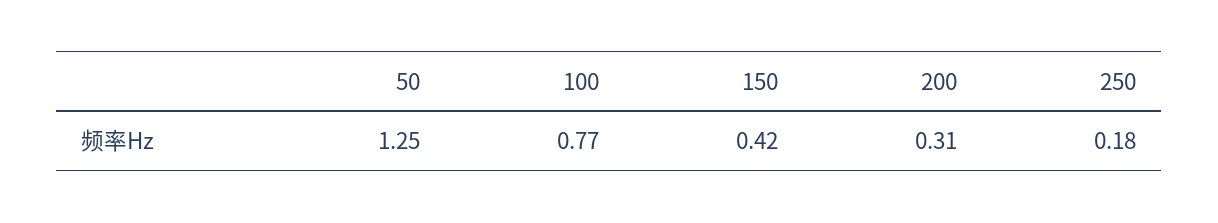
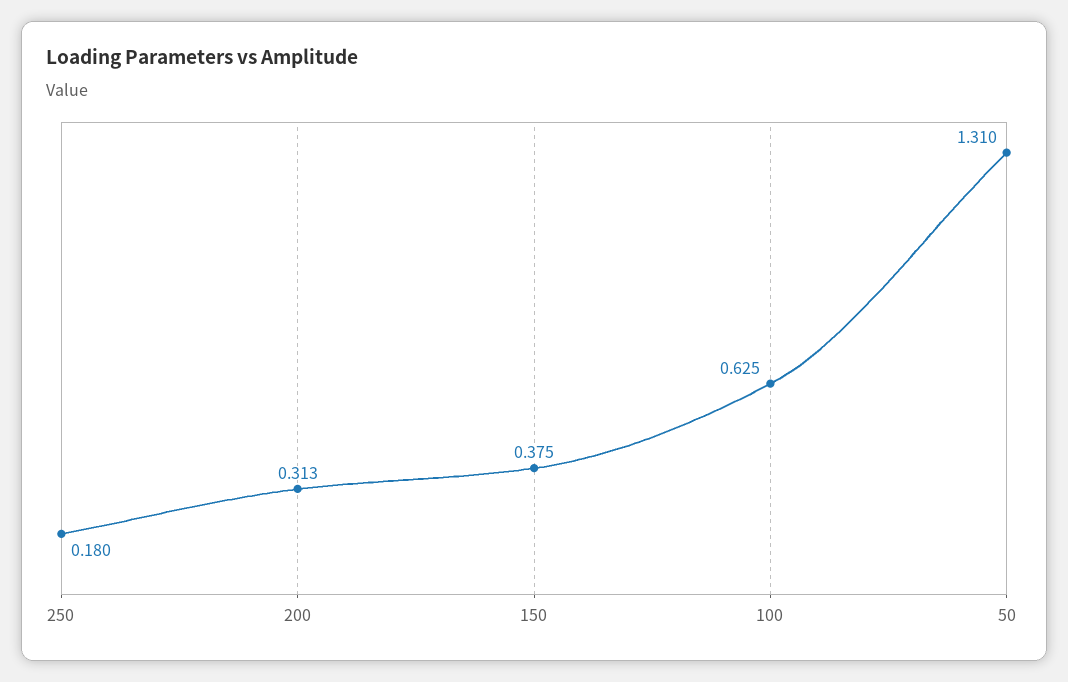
  {
-   "50": 1.25,
+   "50": 1.31,
-   "100": 0.77,
+   "100": 0.625,
-   "150": 0.42,
+   "150": 0.375,
    "200": 0.313,
    "250": 0.18
  }

